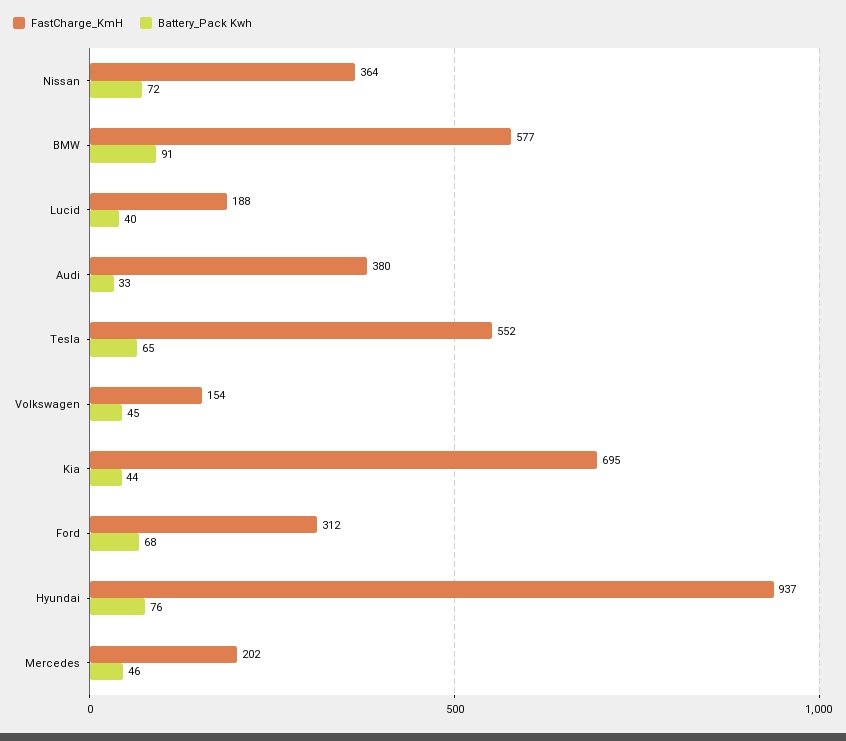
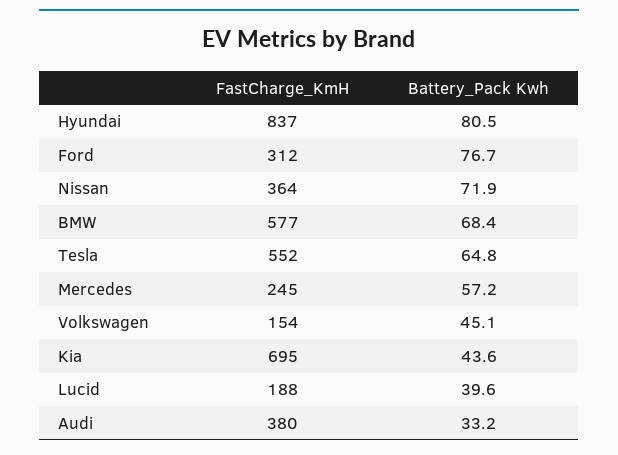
  {
    "FastCharge_KmH": {
      "Nissan": 364,
      "BMW": 577,
      "Lucid": 188,
      "Audi": 380,
      "Tesla": 552,
      "Volkswagen": 154,
      "Kia": 695,
      "Ford": 312,
-     "Hyundai": 937,
+     "Hyundai": 837,
-     "Mercedes": 202
+     "Mercedes": 245
    },
    "Battery_Pack Kwh": {
      "Nissan": 71.9,
-     "BMW": 91,
+     "BMW": 68.4,
      "Lucid": 39.6,
      "Audi": 33.2,
      "Tesla": 64.8,
      "Volkswagen": 45.1,
      "Kia": 43.6,
-     "Ford": 68,
+     "Ford": 76.7,
-     "Hyundai": 76,
+     "Hyundai": 80.5,
-     "Mercedes": 46
+     "Mercedes": 57.2
    }
  }

